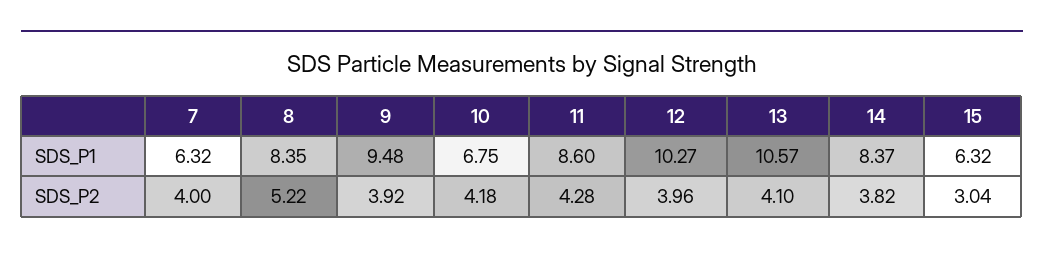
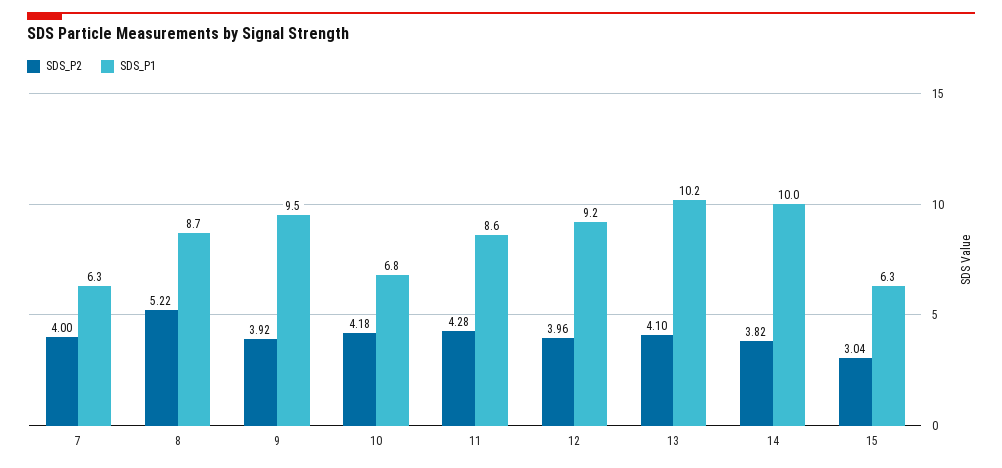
  {
    "SDS_P1": {
      "7": 6.32,
-     "8": 8.35,
+     "8": 8.7,
      "9": 9.48,
      "10": 6.75,
      "11": 8.6,
-     "12": 10.27,
+     "12": 9.2,
-     "13": 10.57,
+     "13": 10.2,
-     "14": 8.37,
+     "14": 10,
      "15": 6.32
    },
    "SDS_P2": {
      "7": 4,
      "8": 5.22,
      "9": 3.92,
      "10": 4.18,
      "11": 4.28,
      "12": 3.96,
      "13": 4.1,
      "14": 3.82,
      "15": 3.04
    }
  }

